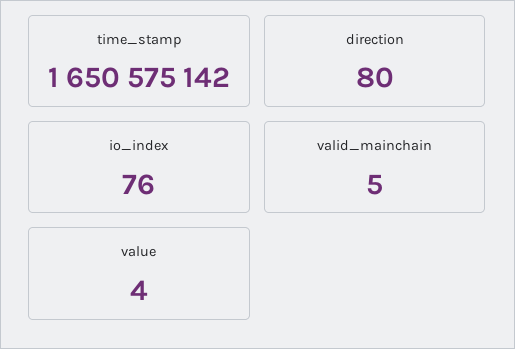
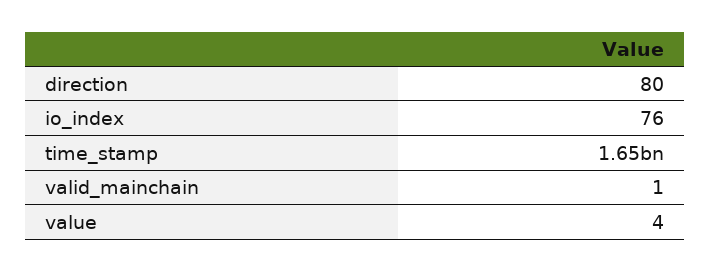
  {
    "time_stamp": 1650575142,
    "direction": 80,
    "io_index": 76,
-   "valid_mainchain": 5,
+   "valid_mainchain": 1,
    "value": 4
  }

